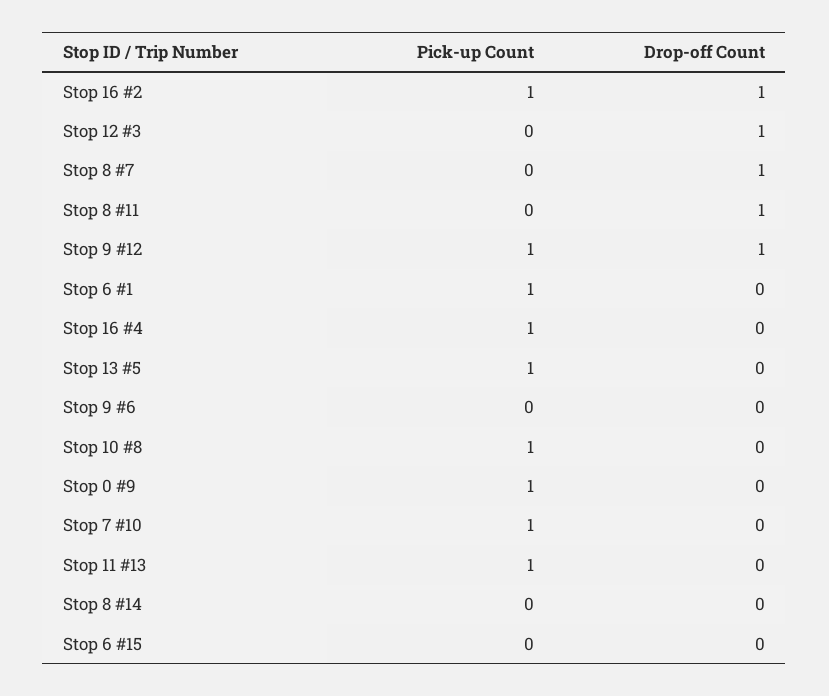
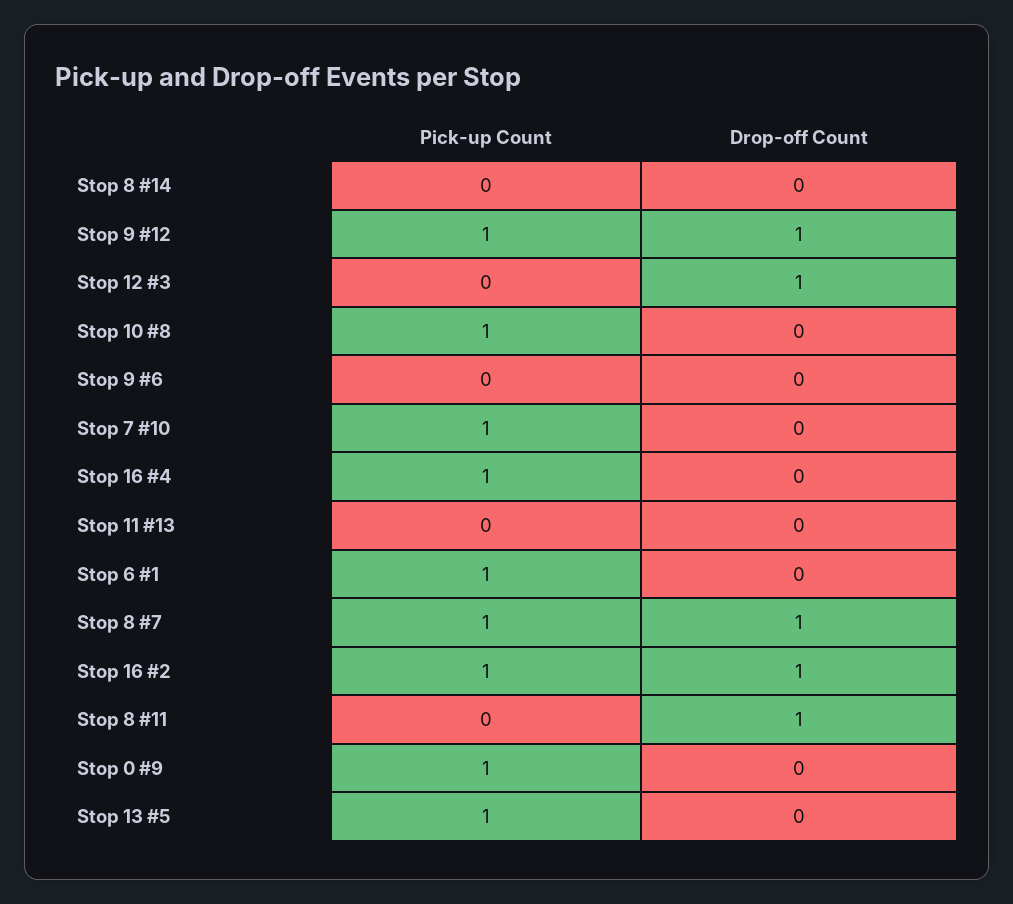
  {
    "Pick-up Count": {
      "Stop 16 #2": 1,
      "Stop 12 #3": 0,
-     "Stop 8 #7": 0,
+     "Stop 8 #7": 1,
      "Stop 8 #11": 0,
      "Stop 9 #12": 1,
      "Stop 6 #1": 1,
      "Stop 16 #4": 1,
      "Stop 13 #5": 1,
      "Stop 9 #6": 0,
      "Stop 10 #8": 1,
      "Stop 0 #9": 1,
      "Stop 7 #10": 1,
-     "Stop 11 #13": 1,
+     "Stop 11 #13": 0,
-     "Stop 8 #14": 0,
+     "Stop 8 #14": 0
-     "Stop 6 #15": 0
    },
    "Drop-off Count": {
      "Stop 16 #2": 1,
      "Stop 12 #3": 1,
      "Stop 8 #7": 1,
      "Stop 8 #11": 1,
      "Stop 9 #12": 1,
      "Stop 6 #1": 0,
      "Stop 16 #4": 0,
      "Stop 13 #5": 0,
      "Stop 9 #6": 0,
      "Stop 10 #8": 0,
      "Stop 0 #9": 0,
      "Stop 7 #10": 0,
      "Stop 11 #13": 0,
-     "Stop 8 #14": 0,
+     "Stop 8 #14": 0
-     "Stop 6 #15": 0
    }
  }

